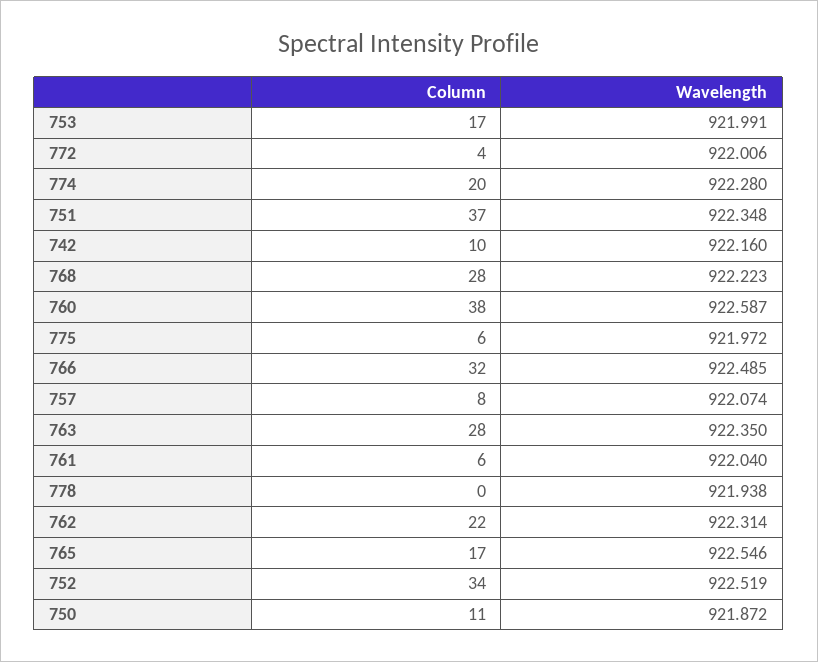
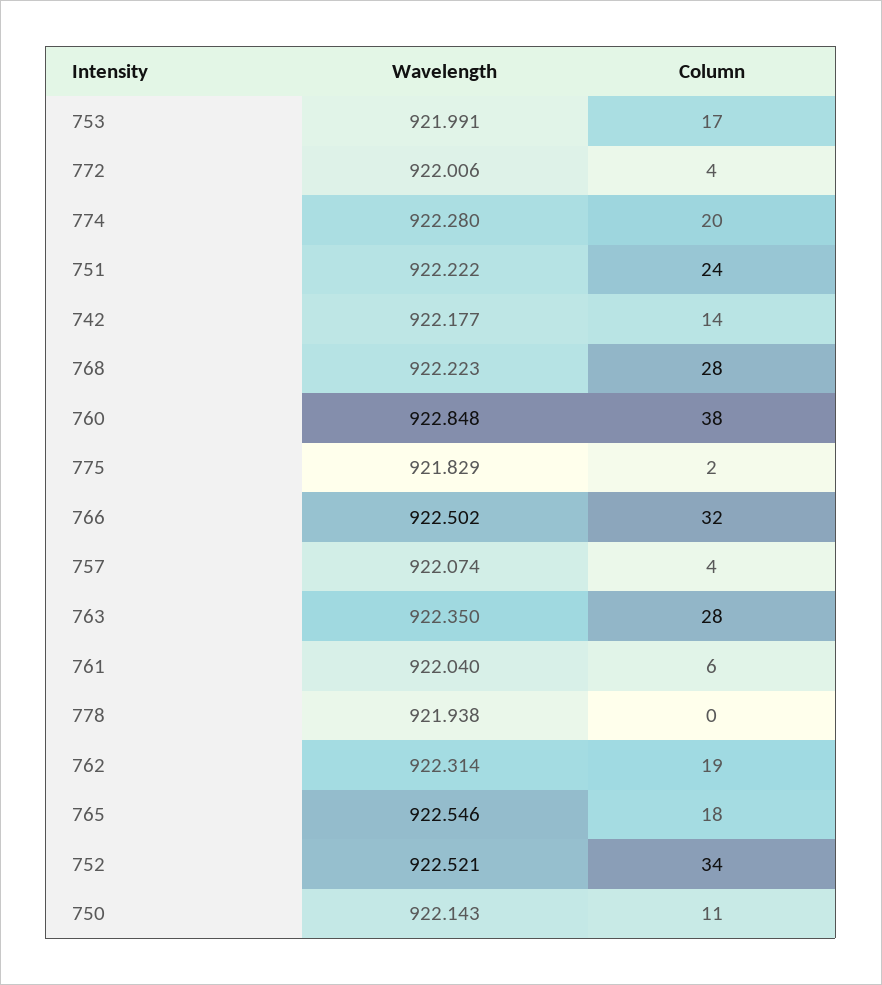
  {
    "Column": {
      "753": 17,
      "772": 4,
      "774": 20,
-     "751": 37,
+     "751": 24,
-     "742": 10,
+     "742": 14,
      "768": 28,
      "760": 38,
-     "775": 6,
+     "775": 2,
      "766": 32,
-     "757": 8,
+     "757": 4,
      "763": 28,
      "761": 6,
      "778": 0,
-     "762": 22,
+     "762": 19,
-     "765": 17,
+     "765": 18,
      "752": 34,
      "750": 11
    },
    "Wavelength": {
      "753": 921.991,
      "772": 922.006,
      "774": 922.28,
-     "751": 922.348,
+     "751": 922.222,
-     "742": 922.16,
+     "742": 922.177,
      "768": 922.223,
-     "760": 922.587,
+     "760": 922.848,
-     "775": 921.972,
+     "775": 921.829,
-     "766": 922.485,
+     "766": 922.502,
      "757": 922.074,
      "763": 922.35,
      "761": 922.04,
      "778": 921.938,
      "762": 922.314,
      "765": 922.546,
-     "752": 922.519,
+     "752": 922.521,
-     "750": 921.872
+     "750": 922.143
    }
  }

